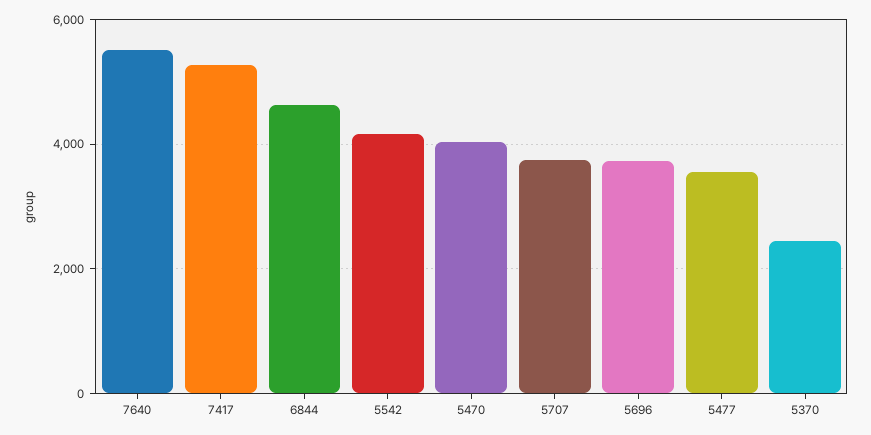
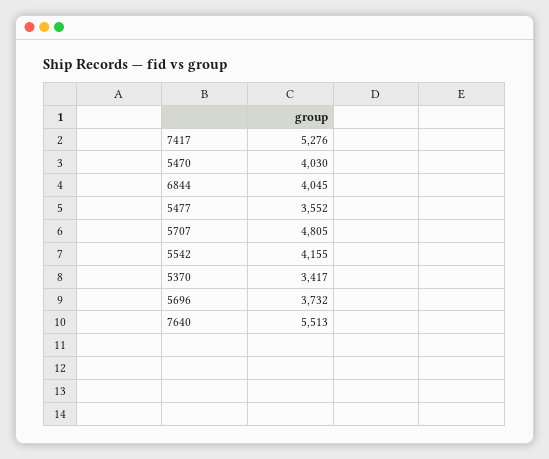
  {
    "7640": 5513,
    "7417": 5276,
-   "6844": 4600,
+   "6844": 4045,
    "5542": 4155,
    "5470": 4030,
-   "5707": 3800,
+   "5707": 4805,
    "5696": 3732,
    "5477": 3552,
-   "5370": 2400
+   "5370": 3417
  }

